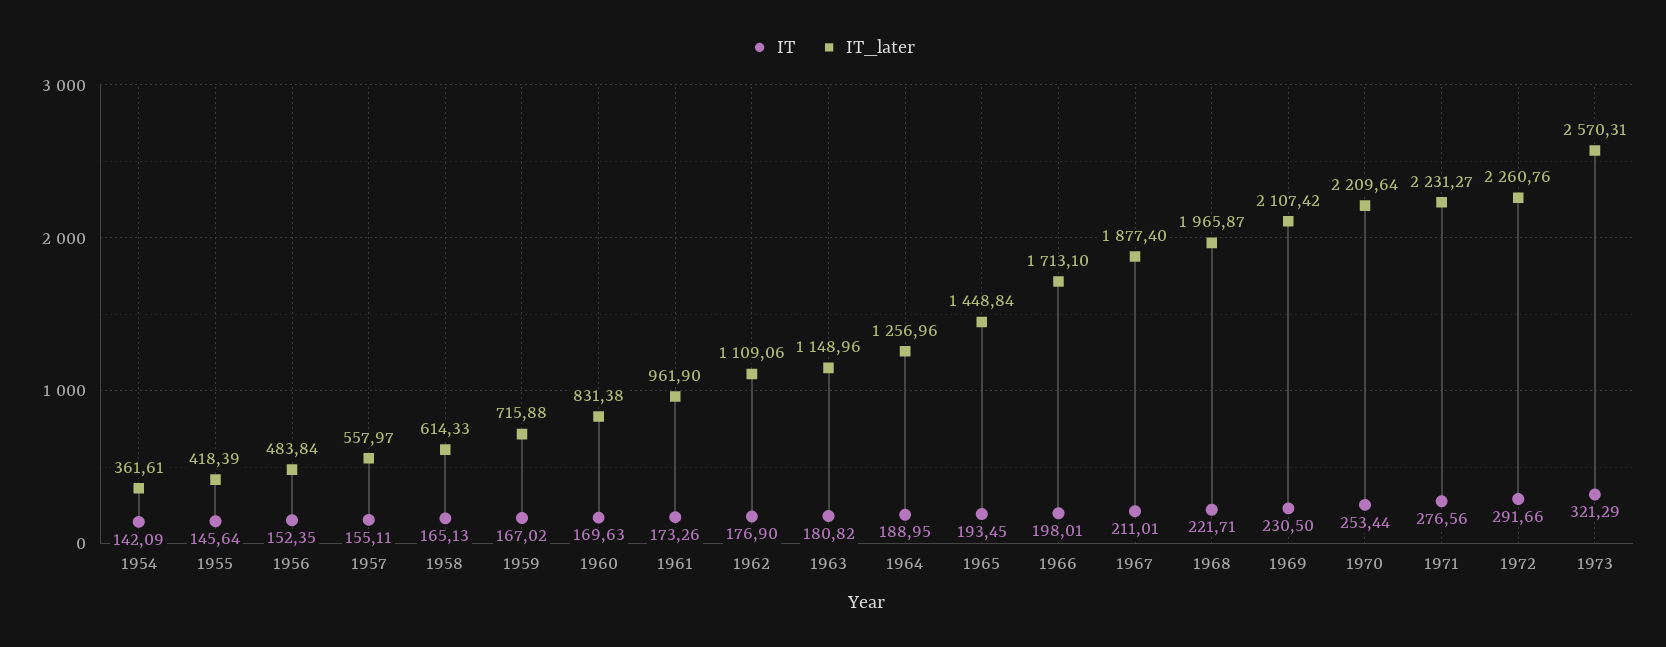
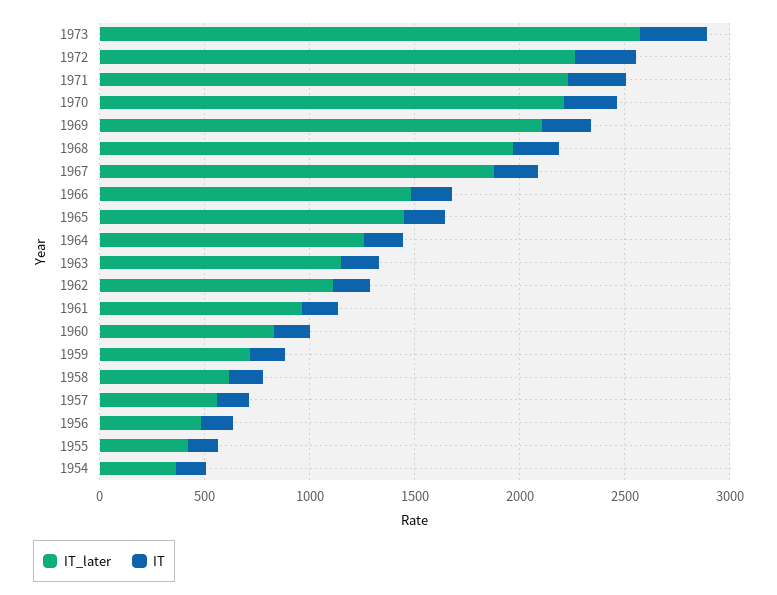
  {
    "IT": {
      "1954": 142.09,
      "1955": 145.64,
      "1956": 152.35,
      "1957": 155.11,
      "1958": 165.13,
      "1959": 167.02,
      "1960": 169.63,
      "1961": 173.26,
      "1962": 176.9,
      "1963": 180.82,
      "1964": 188.95,
      "1965": 193.45,
      "1966": 198.01,
      "1967": 211.01,
      "1968": 221.71,
      "1969": 230.5,
      "1970": 253.44,
      "1971": 276.56,
      "1972": 291.66,
      "1973": 321.29
    },
    "IT_later": {
      "1954": 361.61,
      "1955": 418.39,
      "1956": 483.84,
      "1957": 557.97,
      "1958": 614.33,
      "1959": 715.88,
      "1960": 831.38,
      "1961": 961.9,
      "1962": 1109.06,
      "1963": 1148.96,
      "1964": 1256.96,
      "1965": 1448.84,
-     "1966": 1713.1,
+     "1966": 1500,
      "1967": 1877.4,
      "1968": 1965.87,
      "1969": 2107.42,
      "1970": 2209.64,
      "1971": 2231.27,
      "1972": 2260.76,
      "1973": 2570.31
    }
  }

